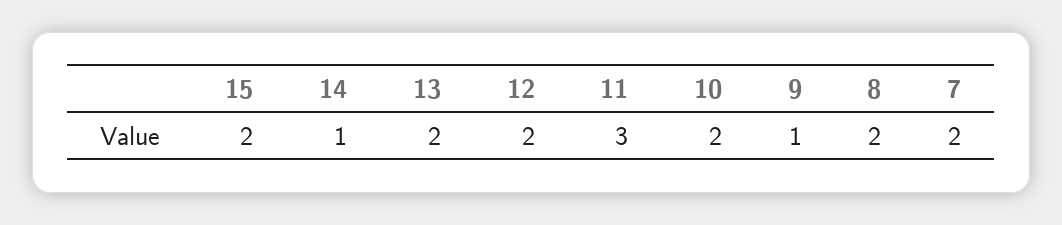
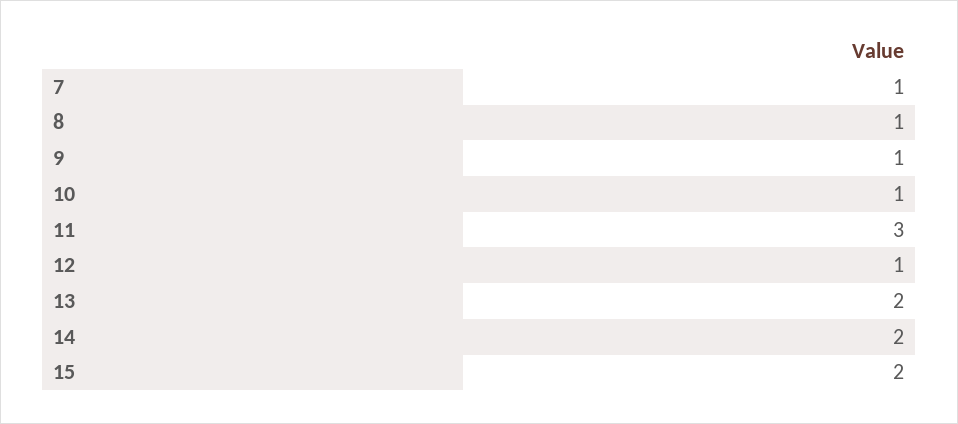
  {
    "15": 2,
-   "14": 1,
+   "14": 2,
    "13": 2,
-   "12": 2,
+   "12": 1,
    "11": 3,
-   "10": 2,
+   "10": 1,
    "9": 1,
-   "8": 2,
+   "8": 1,
-   "7": 2
+   "7": 1
  }

